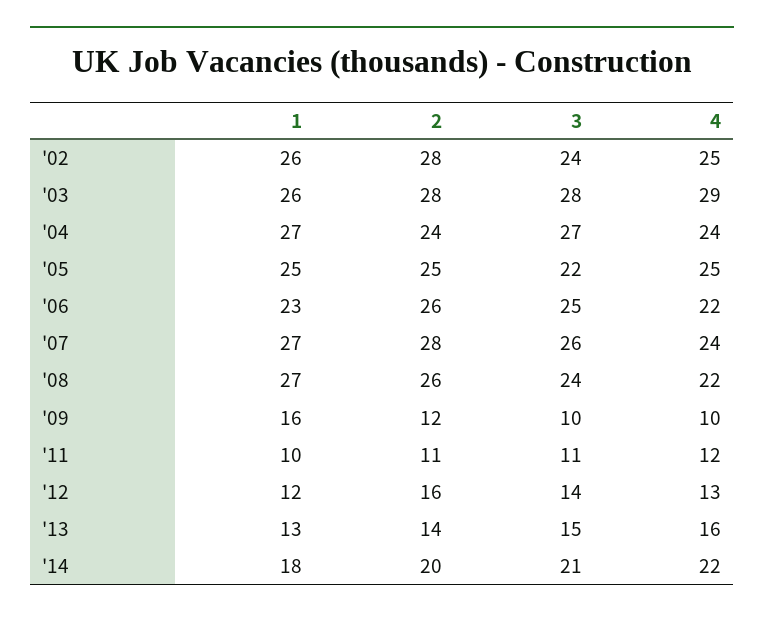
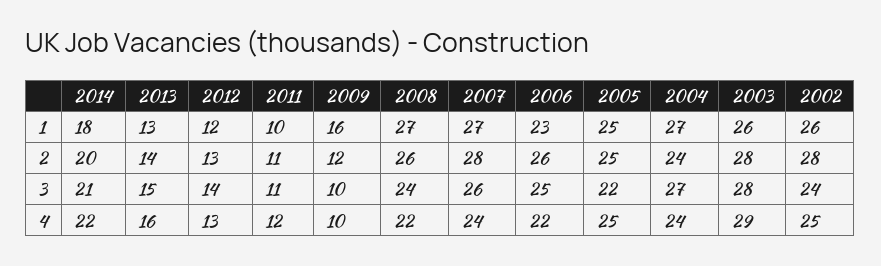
  {
    "1": {
      "'02": 26,
      "'03": 26,
      "'04": 27,
      "'05": 25,
      "'06": 23,
      "'07": 27,
      "'08": 27,
      "'09": 16,
      "'11": 10,
      "'12": 12,
      "'13": 13,
      "'14": 18
    },
    "2": {
      "'02": 28,
      "'03": 28,
      "'04": 24,
      "'05": 25,
      "'06": 26,
      "'07": 28,
      "'08": 26,
      "'09": 12,
      "'11": 11,
-     "'12": 16,
+     "'12": 13,
      "'13": 14,
      "'14": 20
    },
    "3": {
      "'02": 24,
      "'03": 28,
      "'04": 27,
      "'05": 22,
      "'06": 25,
      "'07": 26,
      "'08": 24,
      "'09": 10,
      "'11": 11,
      "'12": 14,
      "'13": 15,
      "'14": 21
    },
    "4": {
      "'02": 25,
      "'03": 29,
      "'04": 24,
      "'05": 25,
      "'06": 22,
      "'07": 24,
      "'08": 22,
      "'09": 10,
      "'11": 12,
      "'12": 13,
      "'13": 16,
      "'14": 22
    }
  }

